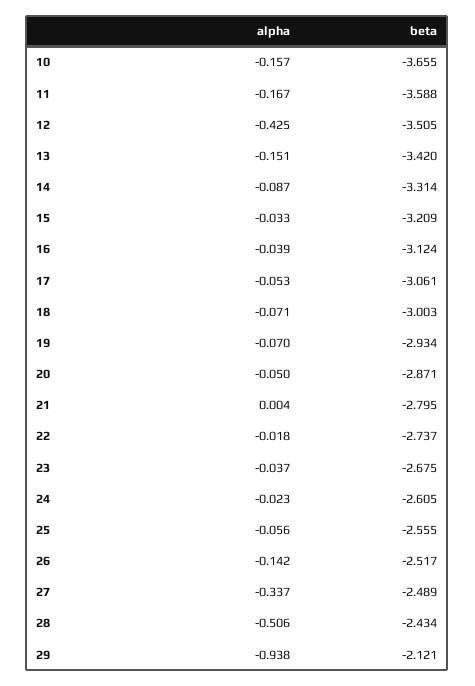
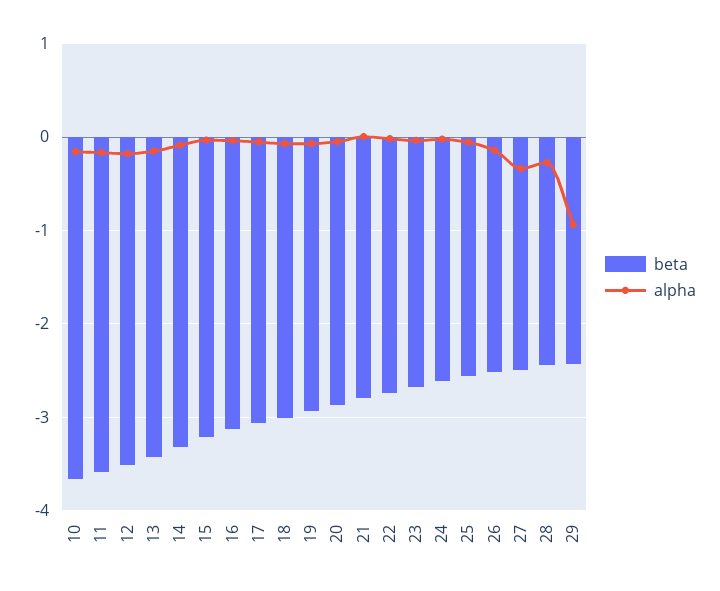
  {
    "alpha": {
      "10": -0.157,
      "11": -0.167,
-     "12": -0.425,
+     "12": -0.2,
      "13": -0.151,
      "14": -0.087,
      "15": -0.033,
      "16": -0.039,
      "17": -0.053,
      "18": -0.071,
      "19": -0.07,
      "20": -0.05,
      "21": 0.004,
      "22": -0.018,
      "23": -0.037,
      "24": -0.023,
      "25": -0.056,
      "26": -0.142,
      "27": -0.337,
-     "28": -0.506,
+     "28": -0.3,
      "29": -0.938
    },
    "beta": {
      "10": -3.655,
      "11": -3.588,
      "12": -3.505,
      "13": -3.42,
      "14": -3.314,
      "15": -3.209,
      "16": -3.124,
      "17": -3.061,
      "18": -3.003,
      "19": -2.934,
      "20": -2.871,
      "21": -2.795,
      "22": -2.737,
      "23": -2.675,
      "24": -2.605,
      "25": -2.555,
      "26": -2.517,
      "27": -2.489,
      "28": -2.434,
-     "29": -2.121
+     "29": -2.4
    }
  }

